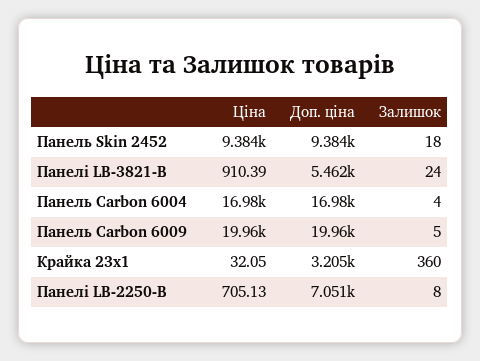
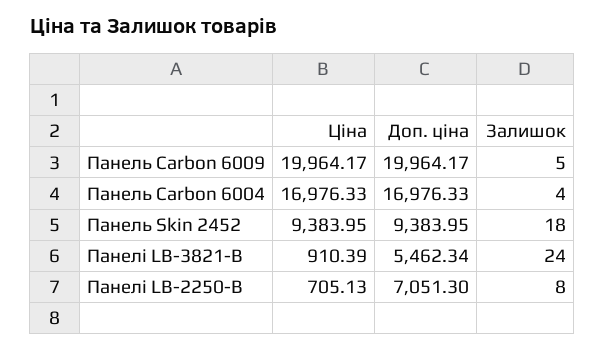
  {
    "Ціна": {
      "Панель Skin 2452": 9383.95,
      "Панелі LB-3821-В": 910.39,
      "Панель Carbon 6004": 16976.33,
      "Панель Carbon 6009": 19964.17,
-     "Крайка 23x1": 32.05,
      "Панелі LB-2250-В": 705.13
    },
    "Доп. ціна": {
      "Панель Skin 2452": 9383.95,
      "Панелі LB-3821-В": 5462.34,
      "Панель Carbon 6004": 16976.33,
      "Панель Carbon 6009": 19964.17,
-     "Крайка 23x1": 3205,
      "Панелі LB-2250-В": 7051.3
    },
    "Залишок": {
      "Панель Skin 2452": 18,
      "Панелі LB-3821-В": 24,
      "Панель Carbon 6004": 4,
      "Панель Carbon 6009": 5,
-     "Крайка 23x1": 360,
      "Панелі LB-2250-В": 8
    }
  }

